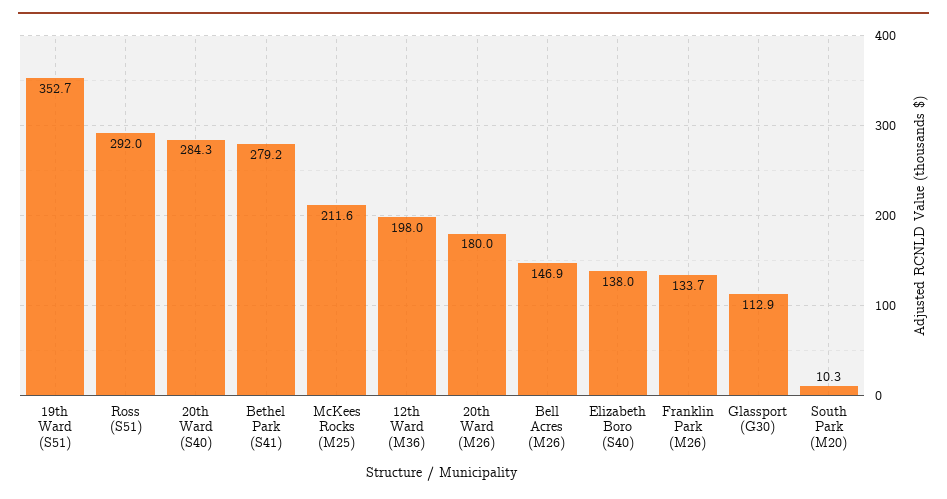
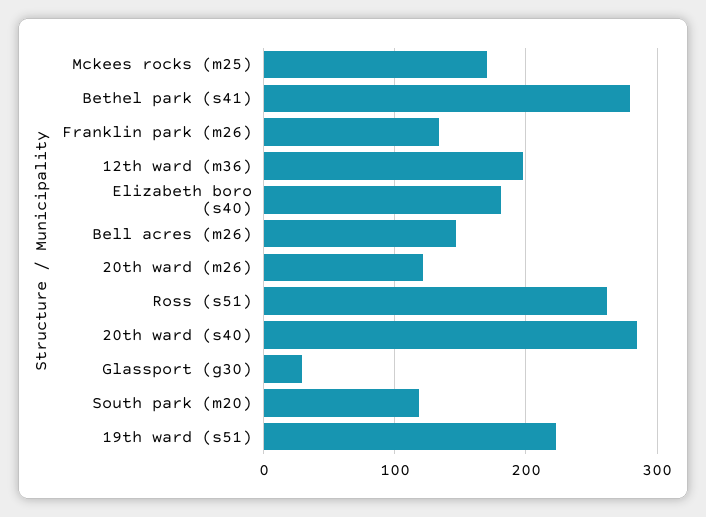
  {
-   "19th Ward (S51)": 352.7,
+   "19th Ward (S51)": 220,
-   "Ross (S51)": 292,
+   "Ross (S51)": 260,
    "20th Ward (S40)": 284.3,
    "Bethel Park (S41)": 279.2,
-   "McKees Rocks (M25)": 211.6,
+   "McKees Rocks (M25)": 170,
    "12th Ward (M36)": 198,
-   "20th Ward (M26)": 180,
+   "20th Ward (M26)": 120,
    "Bell Acres (M26)": 146.9,
-   "Elizabeth Boro (S40)": 138,
+   "Elizabeth Boro (S40)": 180,
    "Franklin Park (M26)": 133.7,
-   "Glassport (G30)": 112.9,
+   "Glassport (G30)": 30,
-   "South Park (M20)": 10.3
+   "South Park (M20)": 120
  }

